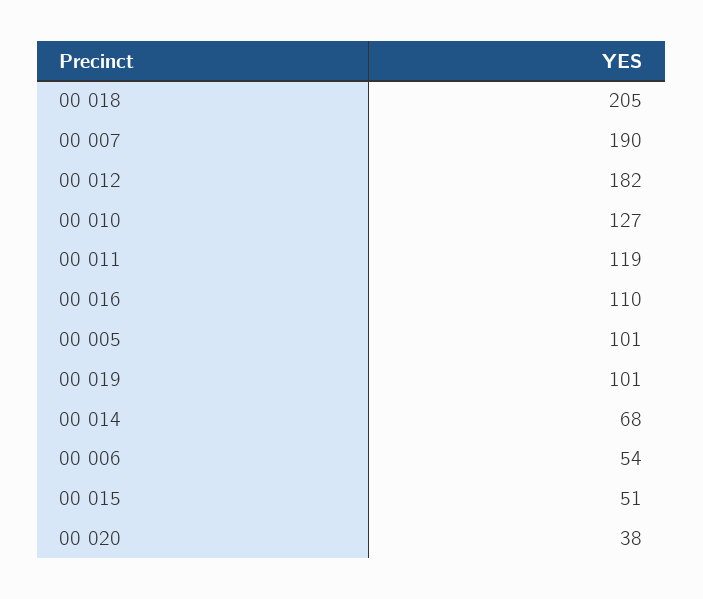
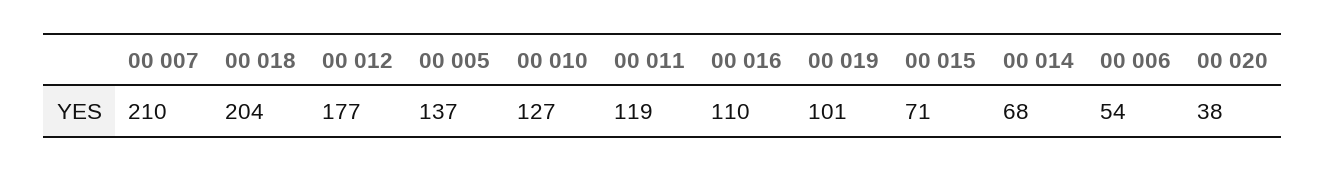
  {
-   "00 018": 205,
+   "00 018": 204,
-   "00 007": 190,
+   "00 007": 210,
-   "00 012": 182,
+   "00 012": 177,
    "00 010": 127,
    "00 011": 119,
    "00 016": 110,
-   "00 005": 101,
+   "00 005": 137,
    "00 019": 101,
    "00 014": 68,
    "00 006": 54,
-   "00 015": 51,
+   "00 015": 71,
    "00 020": 38
  }

